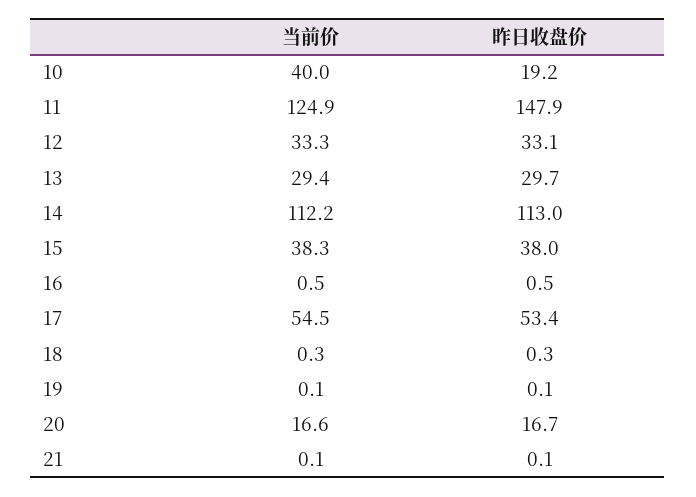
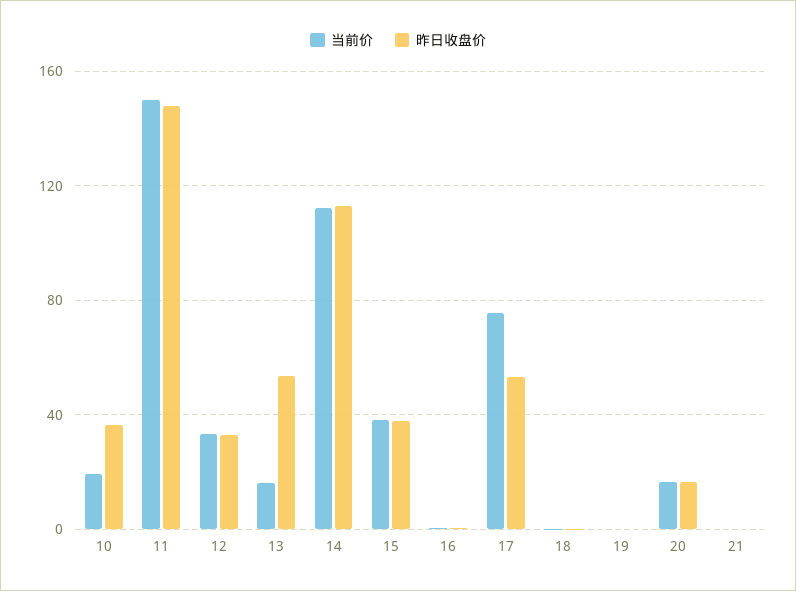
  {
    "当前价": {
-     "10": 40,
+     "10": 20,
-     "11": 124.9,
+     "11": 150,
      "12": 33.3,
-     "13": 29.4,
+     "13": 15,
      "14": 112.2,
      "15": 38.3,
      "16": 0.5,
-     "17": 54.5,
+     "17": 75,
      "18": 0.3,
      "19": 0.1,
      "20": 16.6,
      "21": 0.1
    },
    "昨日收盘价": {
-     "10": 19.2,
+     "10": 35,
      "11": 147.9,
      "12": 33.1,
-     "13": 29.7,
+     "13": 55,
      "14": 113,
      "15": 38,
      "16": 0.5,
      "17": 53.4,
      "18": 0.3,
      "19": 0.1,
      "20": 16.7,
      "21": 0.1
    }
  }

